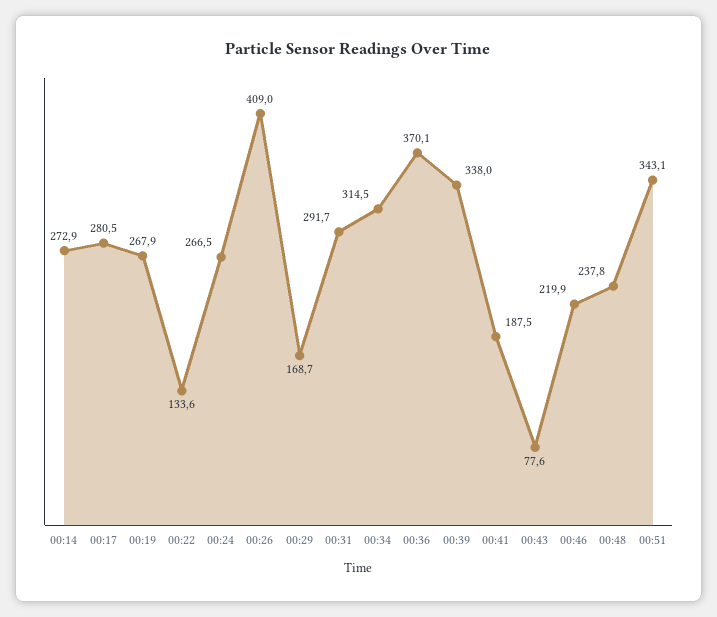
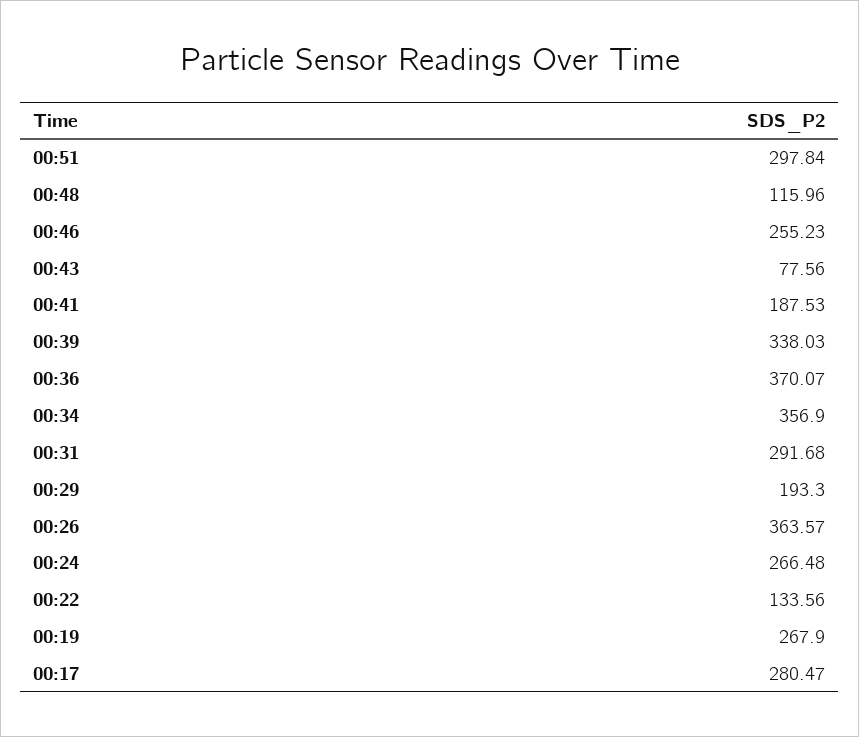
  {
-   "00:14": 272.9,
    "00:17": 280.47,
    "00:19": 267.9,
    "00:22": 133.56,
    "00:24": 266.48,
-   "00:26": 409,
+   "00:26": 363.57,
-   "00:29": 168.7,
+   "00:29": 193.3,
    "00:31": 291.68,
-   "00:34": 314.5,
+   "00:34": 356.9,
    "00:36": 370.07,
    "00:39": 338.03,
    "00:41": 187.53,
    "00:43": 77.56,
-   "00:46": 219.9,
+   "00:46": 255.23,
-   "00:48": 237.8,
+   "00:48": 115.96,
-   "00:51": 343.1
+   "00:51": 297.84
  }

